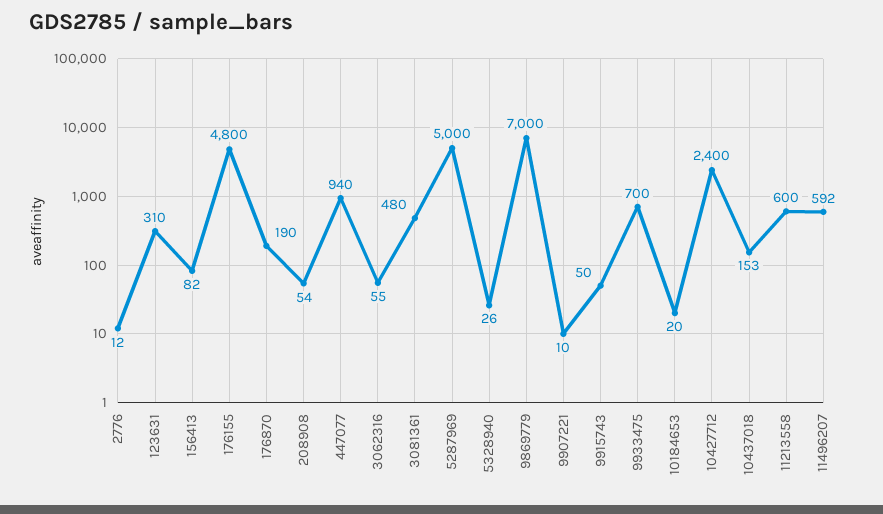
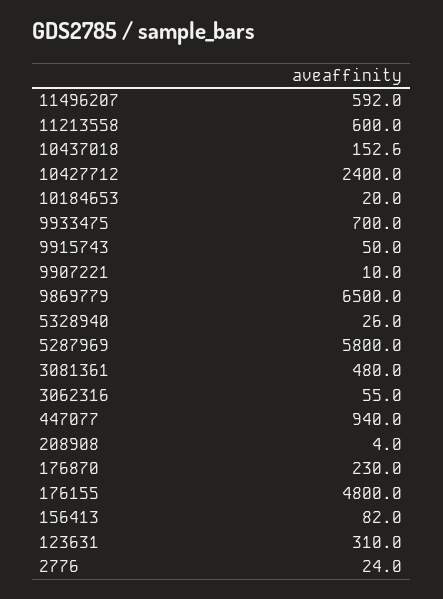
  {
-   "2776": 12,
+   "2776": 24,
    "123631": 310,
    "156413": 82,
    "176155": 4800,
-   "176870": 190,
+   "176870": 230,
-   "208908": 54,
+   "208908": 4,
    "447077": 940,
    "3062316": 55,
    "3081361": 480,
-   "5287969": 5000,
+   "5287969": 5800,
    "5328940": 26,
-   "9869779": 7000,
+   "9869779": 6500,
    "9907221": 10,
    "9915743": 50,
    "9933475": 700,
    "10184653": 20,
    "10427712": 2400,
    "10437018": 152.6,
    "11213558": 600,
    "11496207": 592
  }

